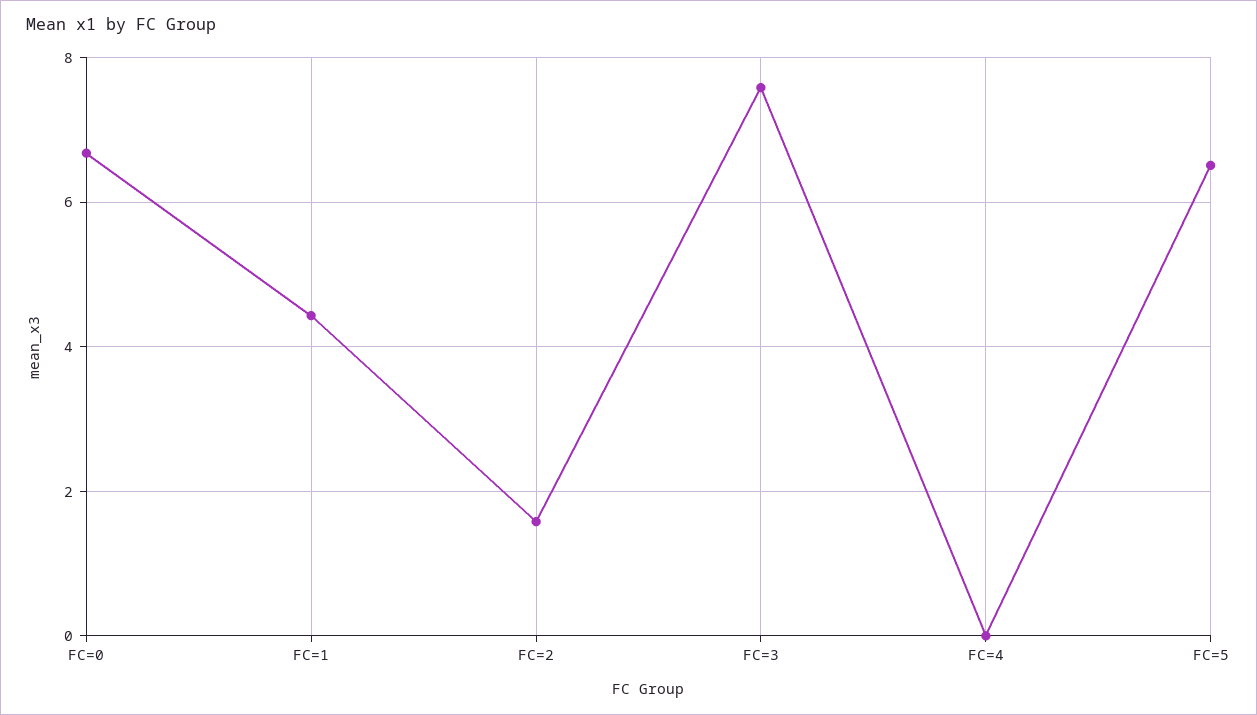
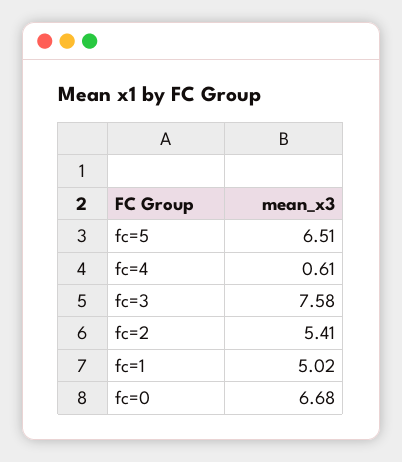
  {
    "FC=0": 6.68,
-   "FC=1": 4.4,
+   "FC=1": 5.02,
-   "FC=2": 1.6,
+   "FC=2": 5.41,
    "FC=3": 7.58,
-   "FC=4": 0,
+   "FC=4": 0.61,
    "FC=5": 6.51
  }

